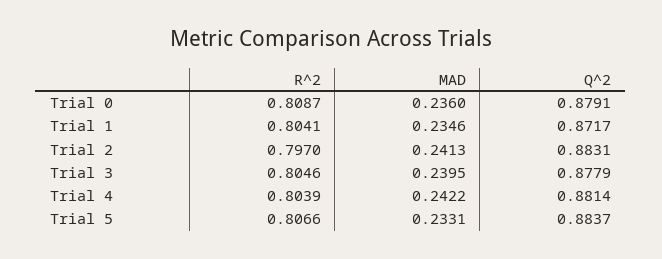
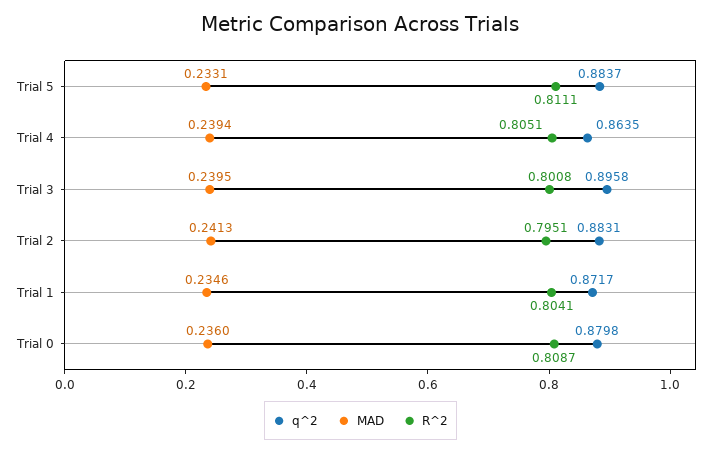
  {
    "R^2": {
      "Trial 0": 0.8087,
      "Trial 1": 0.8041,
-     "Trial 2": 0.797,
+     "Trial 2": 0.7951,
-     "Trial 3": 0.8046,
+     "Trial 3": 0.8008,
-     "Trial 4": 0.8039,
+     "Trial 4": 0.8051,
-     "Trial 5": 0.8066
+     "Trial 5": 0.8111
    },
    "MAD": {
      "Trial 0": 0.236,
      "Trial 1": 0.2346,
      "Trial 2": 0.2413,
      "Trial 3": 0.2395,
-     "Trial 4": 0.2422,
+     "Trial 4": 0.2394,
      "Trial 5": 0.2331
    },
    "Q^2": {
-     "Trial 0": 0.8791,
+     "Trial 0": 0.8798,
      "Trial 1": 0.8717,
      "Trial 2": 0.8831,
-     "Trial 3": 0.8779,
+     "Trial 3": 0.8958,
-     "Trial 4": 0.8814,
+     "Trial 4": 0.8635,
      "Trial 5": 0.8837
    }
  }

